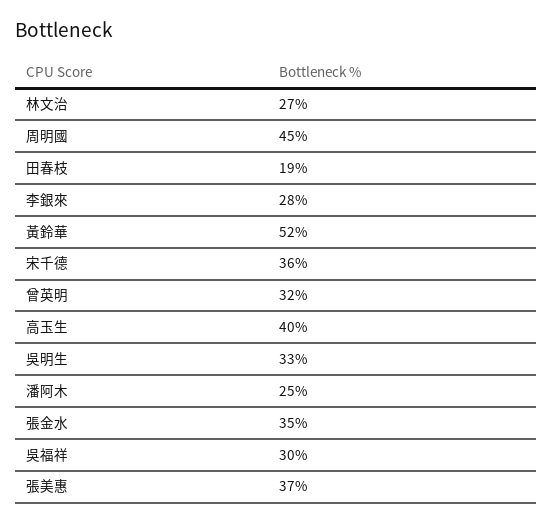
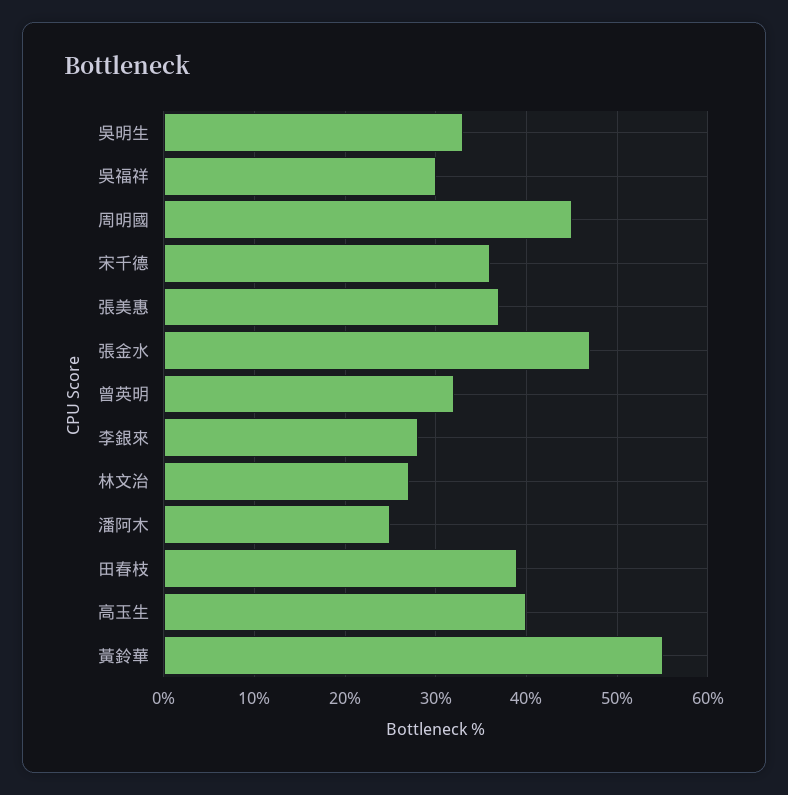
  {
    "林文治": 27,
    "周明國": 45,
-   "田春枝": 19,
+   "田春枝": 39,
    "李銀來": 28,
-   "黃鈴華": 52,
+   "黃鈴華": 55,
    "宋千德": 36,
    "曾英明": 32,
    "高玉生": 40,
    "吳明生": 33,
    "潘阿木": 25,
-   "張金水": 35,
+   "張金水": 47,
    "吳福祥": 30,
    "張美惠": 37
  }

